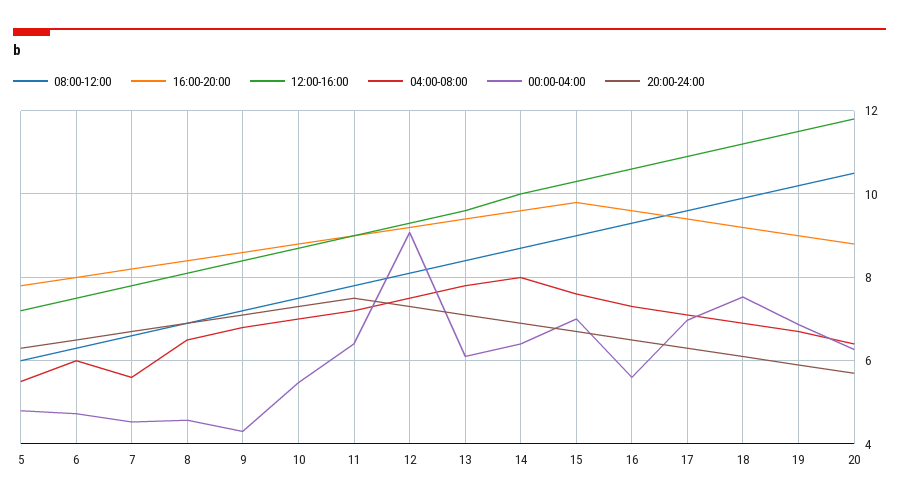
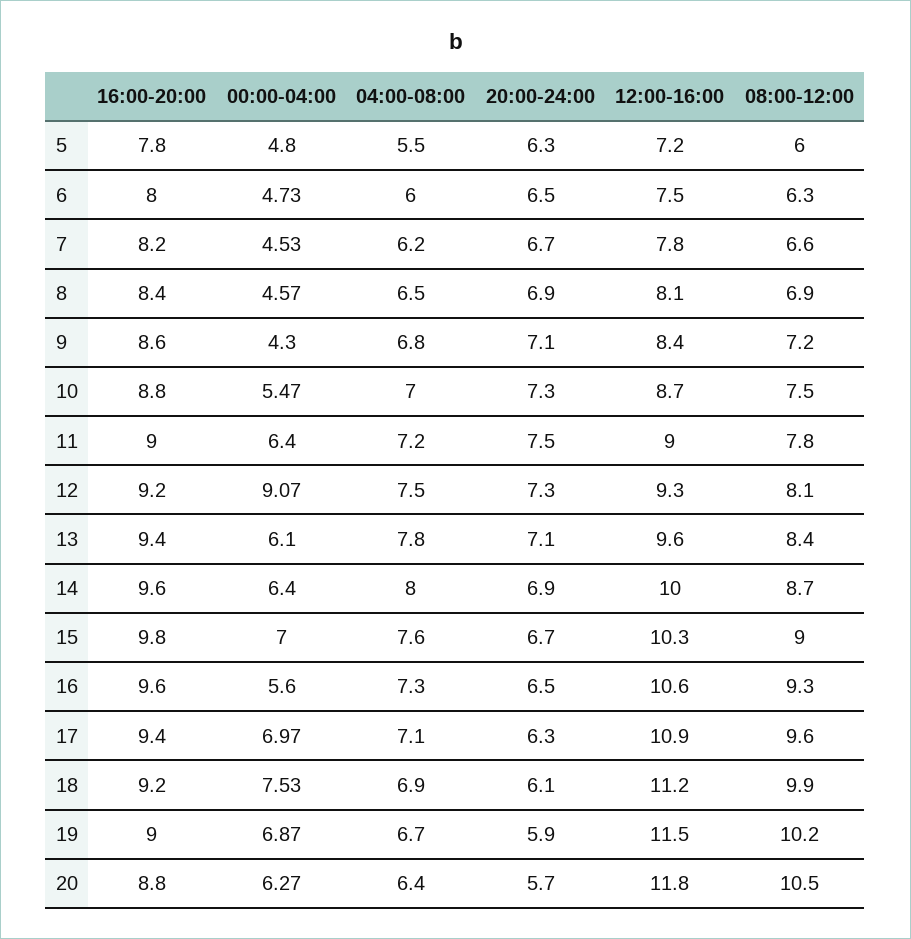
  {
    "08:00-12:00": {
      "5": 6,
      "6": 6.3,
      "7": 6.6,
      "8": 6.9,
      "9": 7.2,
      "10": 7.5,
      "11": 7.8,
      "12": 8.1,
      "13": 8.4,
      "14": 8.7,
      "15": 9,
      "16": 9.3,
      "17": 9.6,
      "18": 9.9,
      "19": 10.2,
      "20": 10.5
    },
    "16:00-20:00": {
      "5": 7.8,
      "6": 8,
      "7": 8.2,
      "8": 8.4,
      "9": 8.6,
      "10": 8.8,
      "11": 9,
      "12": 9.2,
      "13": 9.4,
      "14": 9.6,
      "15": 9.8,
      "16": 9.6,
      "17": 9.4,
      "18": 9.2,
      "19": 9,
      "20": 8.8
    },
    "12:00-16:00": {
      "5": 7.2,
      "6": 7.5,
      "7": 7.8,
      "8": 8.1,
      "9": 8.4,
      "10": 8.7,
      "11": 9,
      "12": 9.3,
      "13": 9.6,
      "14": 10,
      "15": 10.3,
      "16": 10.6,
      "17": 10.9,
      "18": 11.2,
      "19": 11.5,
      "20": 11.8
    },
    "04:00-08:00": {
      "5": 5.5,
      "6": 6,
-     "7": 5.6,
+     "7": 6.2,
      "8": 6.5,
      "9": 6.8,
      "10": 7,
      "11": 7.2,
      "12": 7.5,
      "13": 7.8,
      "14": 8,
      "15": 7.6,
      "16": 7.3,
      "17": 7.1,
      "18": 6.9,
      "19": 6.7,
      "20": 6.4
    },
    "00:00-04:00": {
      "5": 4.8,
      "6": 4.73,
      "7": 4.53,
      "8": 4.57,
      "9": 4.3,
      "10": 5.47,
      "11": 6.4,
      "12": 9.07,
      "13": 6.1,
      "14": 6.4,
      "15": 7,
      "16": 5.6,
      "17": 6.97,
      "18": 7.53,
      "19": 6.87,
      "20": 6.27
    },
    "20:00-24:00": {
      "5": 6.3,
      "6": 6.5,
      "7": 6.7,
      "8": 6.9,
      "9": 7.1,
      "10": 7.3,
      "11": 7.5,
      "12": 7.3,
      "13": 7.1,
      "14": 6.9,
      "15": 6.7,
      "16": 6.5,
      "17": 6.3,
      "18": 6.1,
      "19": 5.9,
      "20": 5.7
    }
  }

